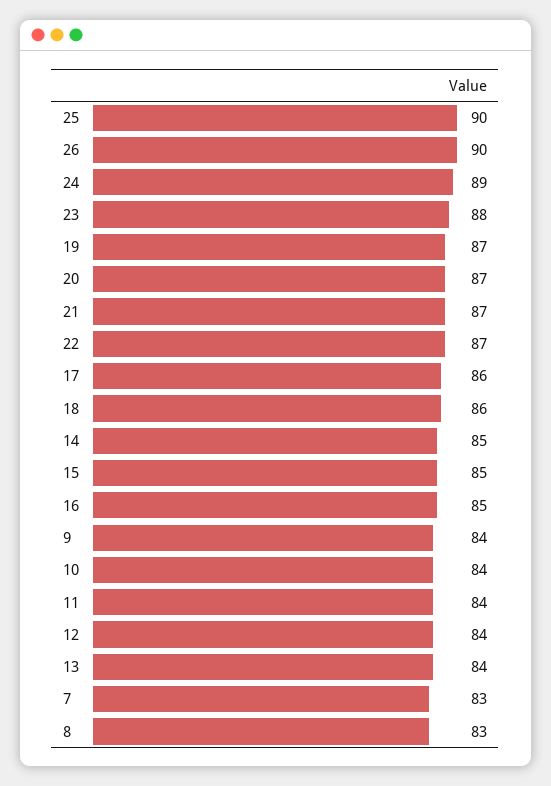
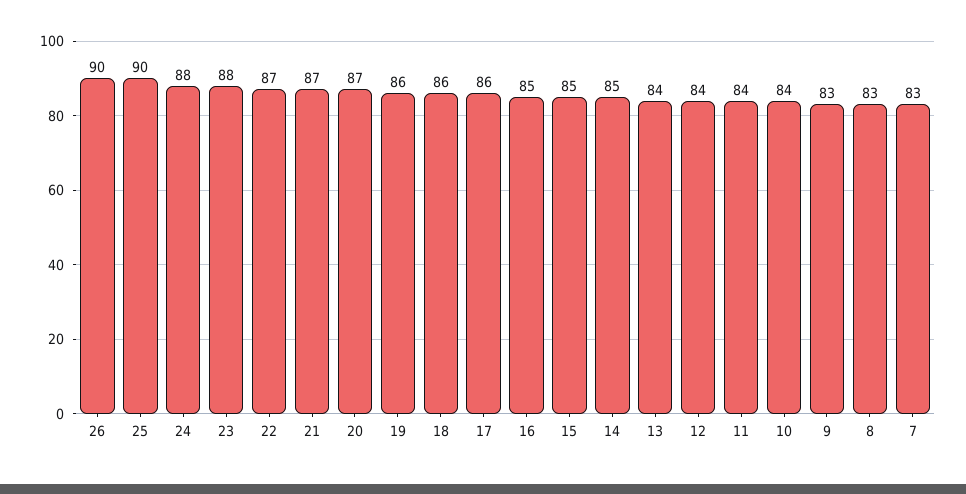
  {
    "25": 90,
    "26": 90,
-   "24": 89,
+   "24": 88,
    "23": 88,
-   "19": 87,
+   "19": 86,
    "20": 87,
    "21": 87,
    "22": 87,
    "17": 86,
    "18": 86,
    "14": 85,
    "15": 85,
    "16": 85,
-   "9": 84,
+   "9": 83,
    "10": 84,
    "11": 84,
    "12": 84,
    "13": 84,
    "7": 83,
    "8": 83
  }

